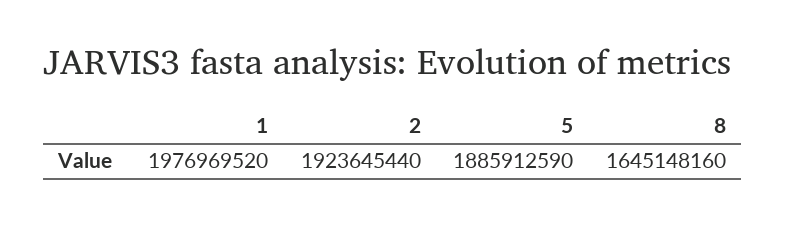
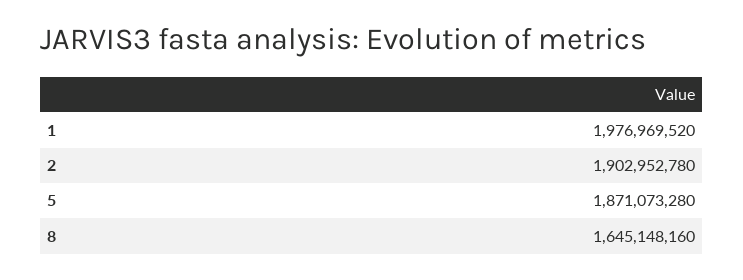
  {
    "1": 1976969520,
-   "2": 1923645440,
+   "2": 1902952780,
-   "5": 1885912590,
+   "5": 1871073280,
    "8": 1645148160
  }

